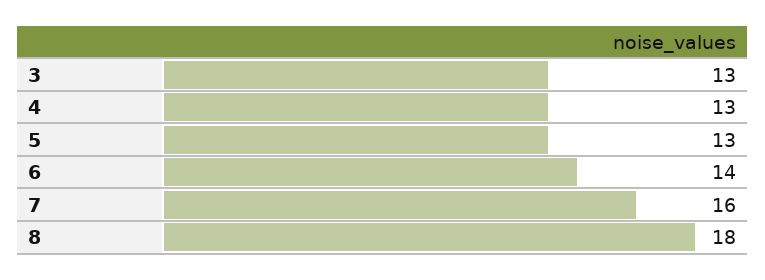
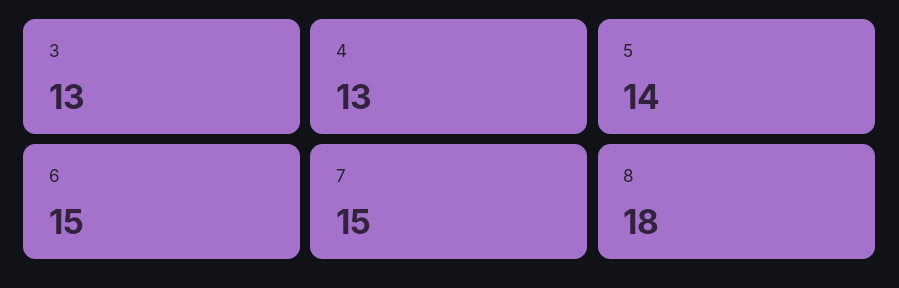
  {
    "3": 13,
    "4": 13,
-   "5": 13,
+   "5": 14,
-   "6": 14,
+   "6": 15,
-   "7": 16,
+   "7": 15,
    "8": 18
  }

